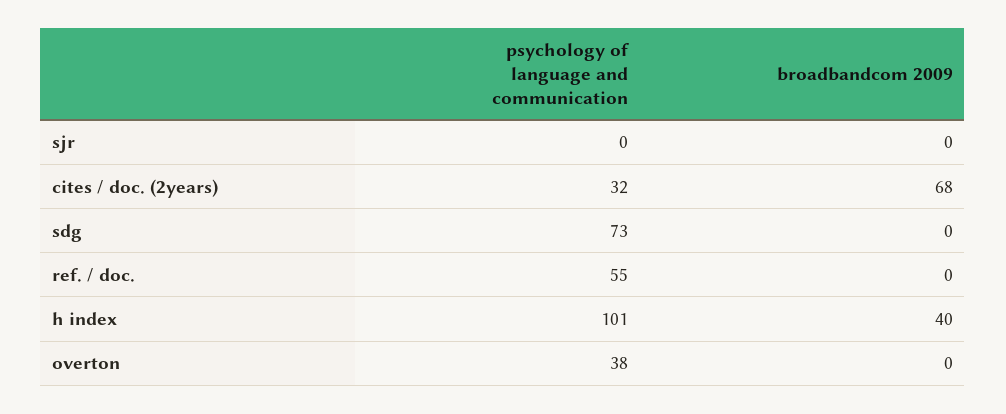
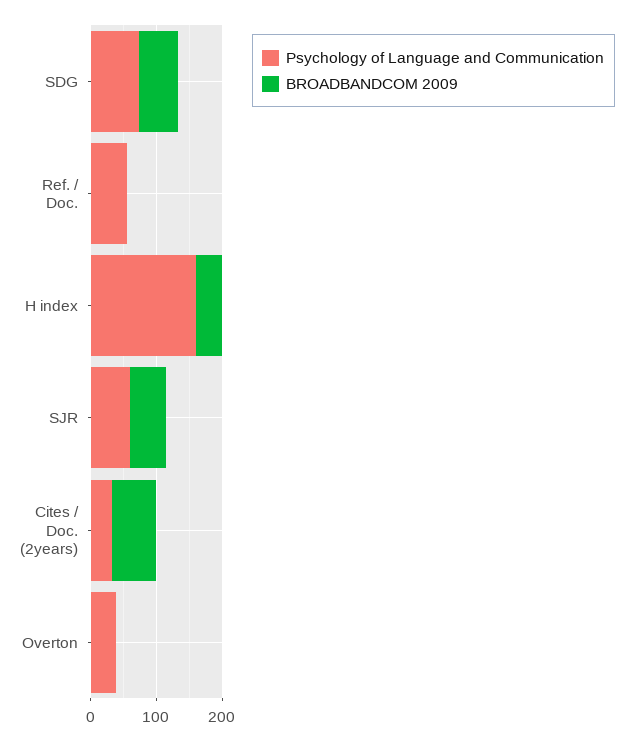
  {
    "psychology of language and communication": {
-     "sjr": 0,
+     "sjr": 60,
      "cites / doc. (2years)": 32,
      "sdg": 73,
      "ref. / doc.": 55,
-     "h index": 101,
+     "h index": 160,
      "overton": 38
    },
    "broadbandcom 2009": {
-     "sjr": 0,
+     "sjr": 60,
      "cites / doc. (2years)": 68,
-     "sdg": 0,
+     "sdg": 60,
      "ref. / doc.": 0,
      "h index": 40,
      "overton": 0
    }
  }

